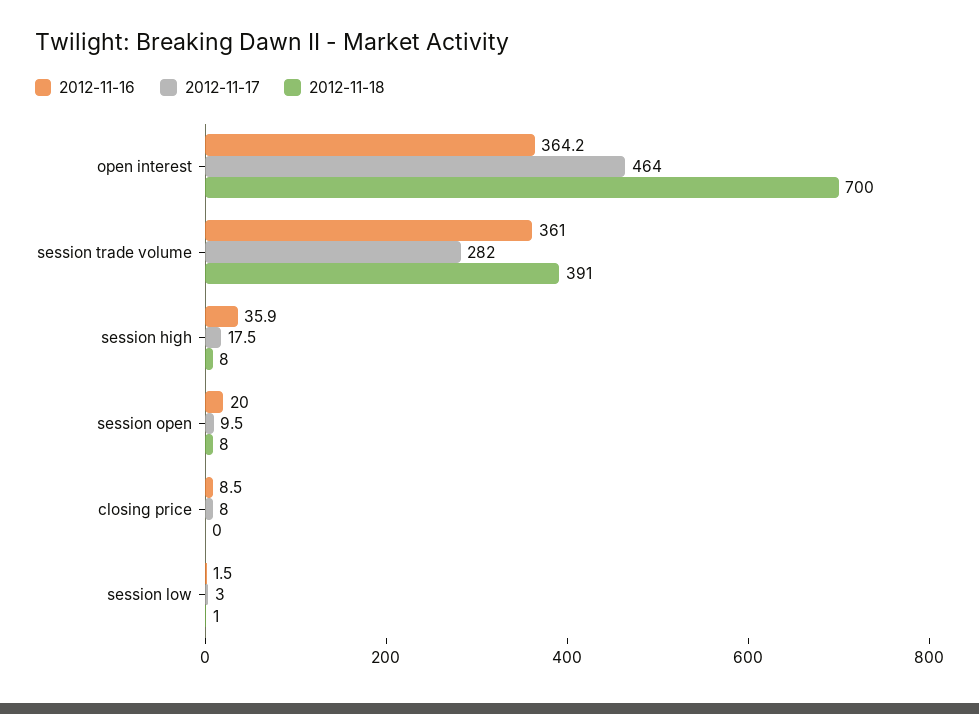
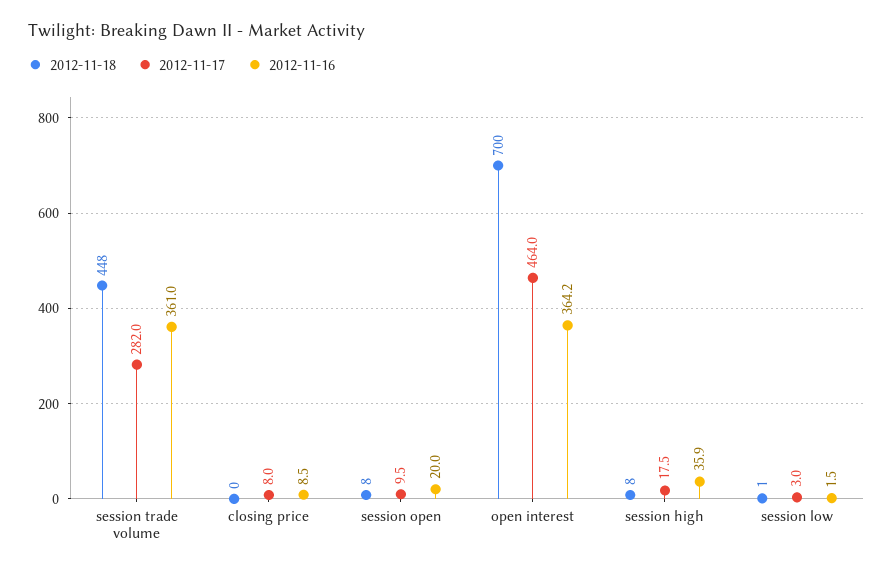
  {
    "2012-11-16": {
      "open interest": 364.2,
      "session trade volume": 361,
      "session high": 35.9,
      "session open": 20,
      "closing price": 8.5,
      "session low": 1.5
    },
    "2012-11-17": {
      "open interest": 464,
      "session trade volume": 282,
      "session high": 17.5,
      "session open": 9.5,
      "closing price": 8,
      "session low": 3
    },
    "2012-11-18": {
      "open interest": 700,
-     "session trade volume": 391,
+     "session trade volume": 448,
      "session high": 8,
      "session open": 8,
      "closing price": 0,
      "session low": 1
    }
  }

